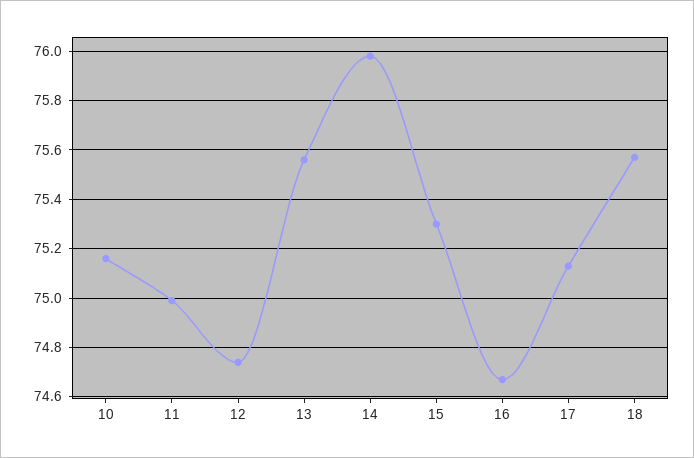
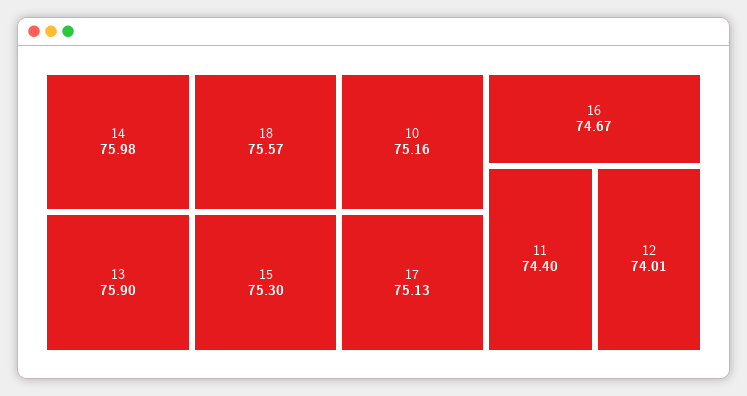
  {
    "10": 75.16,
-   "11": 75,
+   "11": 74.4,
-   "12": 74.75,
+   "12": 74.01,
-   "13": 75.55,
+   "13": 75.9,
    "14": 75.98,
    "15": 75.3,
    "16": 74.67,
    "17": 75.13,
    "18": 75.57
  }

